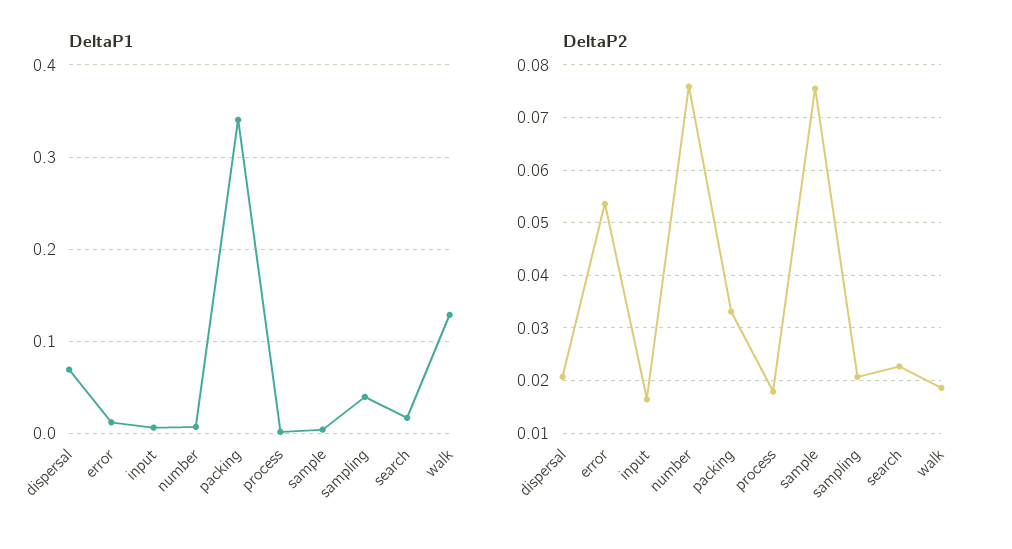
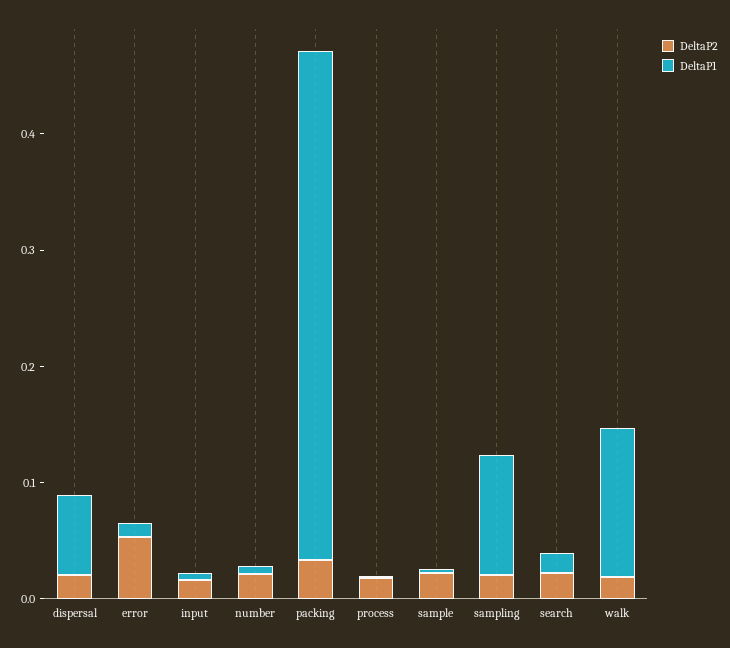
  {
    "DeltaP1": {
      "dispersal": 0.07,
      "error": 0.01,
      "input": 0.01,
      "number": 0.01,
-     "packing": 0.34,
+     "packing": 0.44,
      "process": 0,
      "sample": 0,
-     "sampling": 0.04,
+     "sampling": 0.1,
      "search": 0.02,
      "walk": 0.13
    },
    "DeltaP2": {
      "dispersal": 0.02,
      "error": 0.054,
      "input": 0.016,
-     "number": 0.076,
+     "number": 0.02,
      "packing": 0.034,
      "process": 0.018,
-     "sample": 0.076,
+     "sample": 0.02,
      "sampling": 0.02,
      "search": 0.022,
      "walk": 0.018
    }
  }

